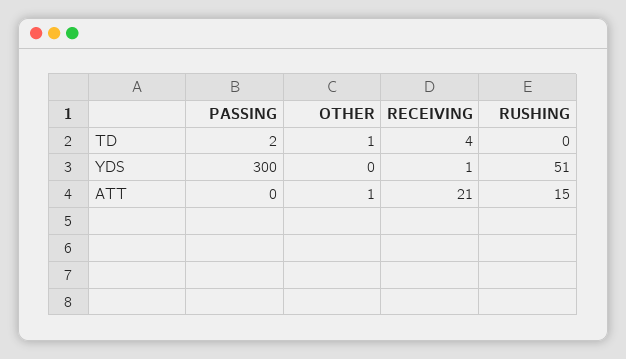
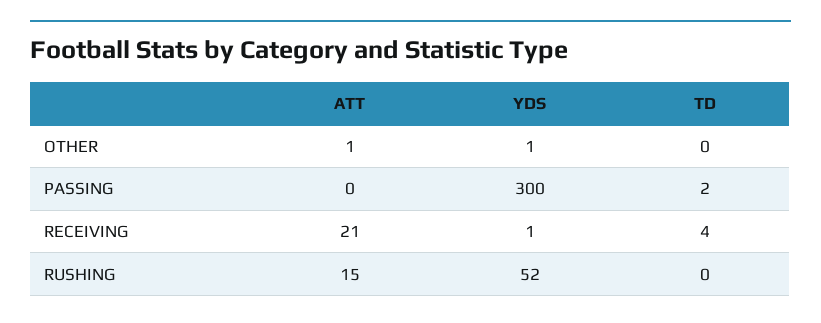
  {
    "PASSING": {
      "TD": 2,
      "YDS": 300,
      "ATT": 0
    },
    "OTHER": {
-     "TD": 1,
+     "TD": 0,
-     "YDS": 0,
+     "YDS": 1,
      "ATT": 1
    },
    "RECEIVING": {
      "TD": 4,
      "YDS": 1,
      "ATT": 21
    },
    "RUSHING": {
      "TD": 0,
-     "YDS": 51,
+     "YDS": 52,
      "ATT": 15
    }
  }

